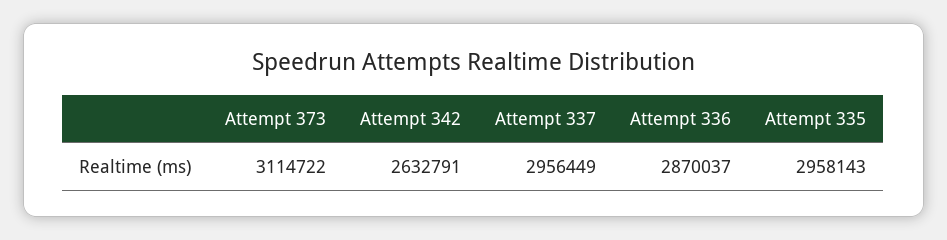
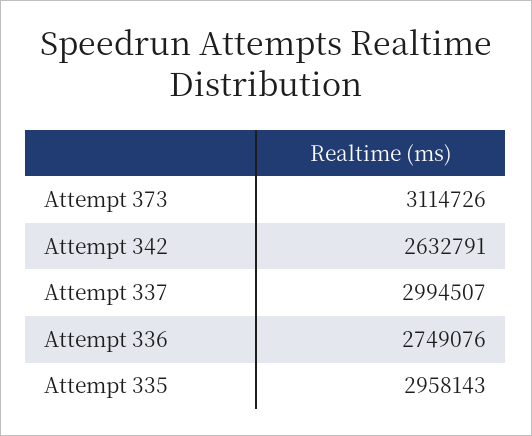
  {
-   "Attempt 373": 3114722,
+   "Attempt 373": 3114726,
    "Attempt 342": 2632791,
-   "Attempt 337": 2956449,
+   "Attempt 337": 2994507,
-   "Attempt 336": 2870037,
+   "Attempt 336": 2749076,
    "Attempt 335": 2958143
  }

